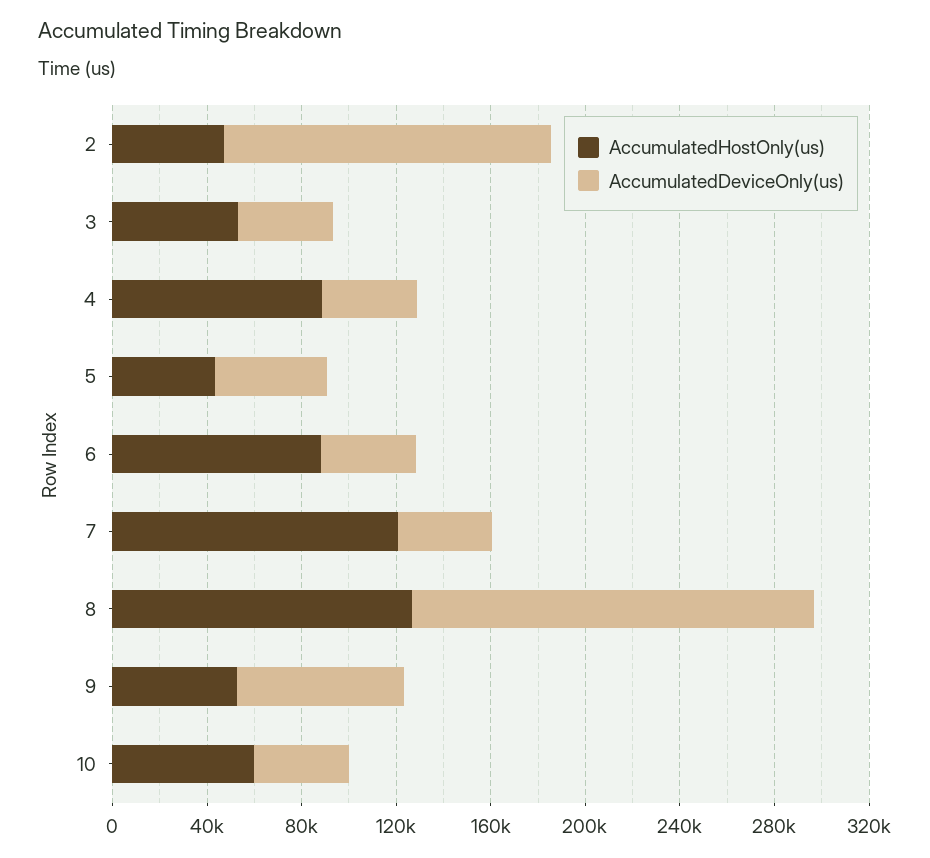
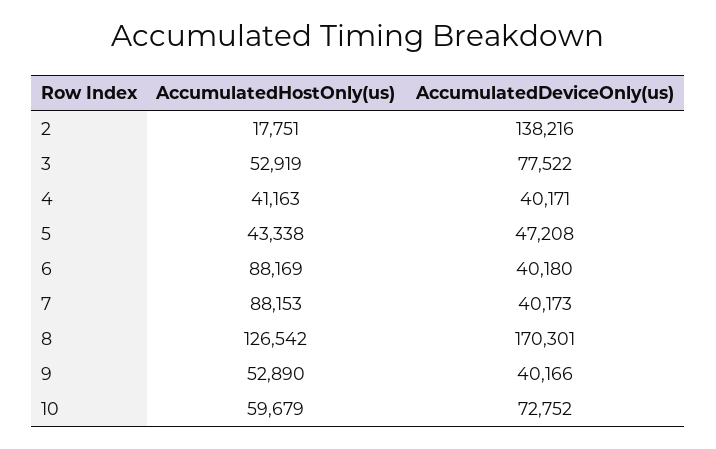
  {
    "AccumulatedHostOnly(us)": {
-     "2": 50000,
+     "2": 17751,
      "3": 52919,
-     "4": 90000,
+     "4": 41163,
      "5": 43338,
      "6": 88169,
-     "7": 120000,
+     "7": 88153,
      "8": 126542,
      "9": 52890,
      "10": 59679
    },
    "AccumulatedDeviceOnly(us)": {
      "2": 138216,
-     "3": 40000,
+     "3": 77522,
      "4": 40171,
      "5": 47208,
      "6": 40180,
      "7": 40173,
      "8": 170301,
-     "9": 70000,
+     "9": 40166,
-     "10": 40000
+     "10": 72752
    }
  }

